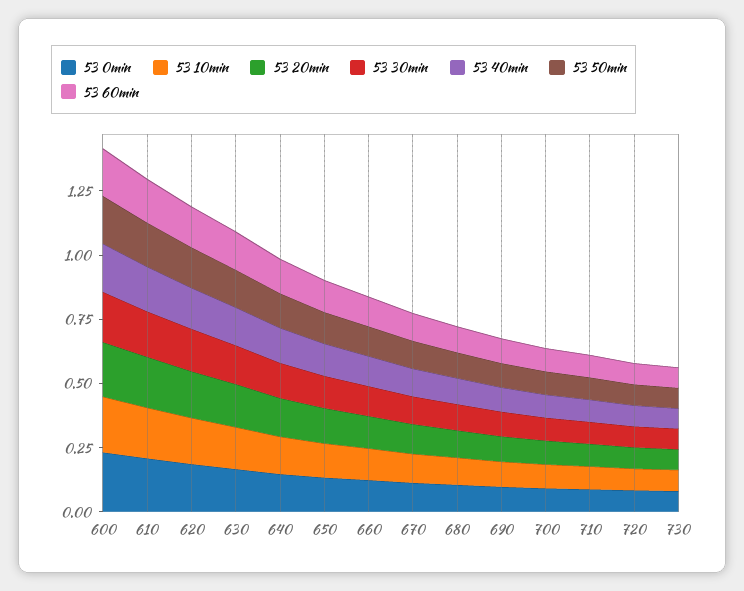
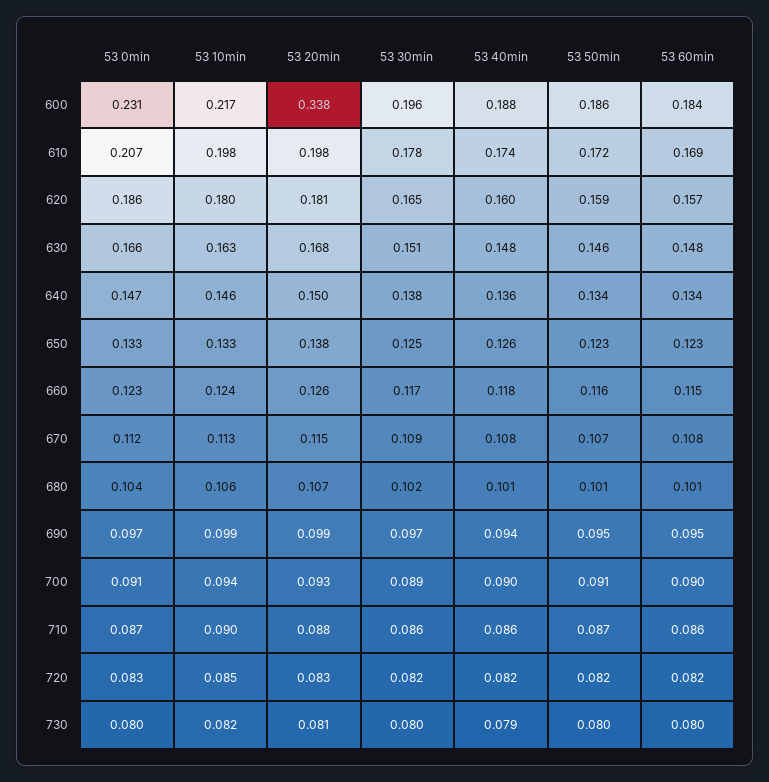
  {
    "53 0min": {
      "600": 0.231,
      "610": 0.207,
      "620": 0.186,
      "630": 0.166,
      "640": 0.147,
      "650": 0.133,
      "660": 0.123,
      "670": 0.112,
      "680": 0.104,
      "690": 0.097,
      "700": 0.091,
      "710": 0.087,
      "720": 0.083,
      "730": 0.08
    },
    "53 10min": {
      "600": 0.217,
      "610": 0.198,
      "620": 0.18,
      "630": 0.163,
      "640": 0.146,
      "650": 0.133,
      "660": 0.124,
      "670": 0.113,
      "680": 0.106,
      "690": 0.099,
      "700": 0.094,
      "710": 0.09,
      "720": 0.085,
      "730": 0.082
    },
    "53 20min": {
-     "600": 0.2,
+     "600": 0.338,
      "610": 0.198,
      "620": 0.181,
      "630": 0.168,
      "640": 0.15,
      "650": 0.138,
      "660": 0.126,
      "670": 0.115,
      "680": 0.107,
      "690": 0.099,
      "700": 0.093,
      "710": 0.088,
      "720": 0.083,
      "730": 0.081
    },
    "53 30min": {
      "600": 0.196,
      "610": 0.178,
      "620": 0.165,
      "630": 0.151,
      "640": 0.138,
      "650": 0.125,
      "660": 0.117,
      "670": 0.109,
      "680": 0.102,
      "690": 0.097,
      "700": 0.089,
      "710": 0.086,
      "720": 0.082,
      "730": 0.08
    },
    "53 40min": {
      "600": 0.188,
      "610": 0.174,
      "620": 0.16,
      "630": 0.148,
      "640": 0.136,
      "650": 0.126,
      "660": 0.118,
      "670": 0.108,
      "680": 0.101,
      "690": 0.094,
      "700": 0.09,
      "710": 0.086,
      "720": 0.082,
      "730": 0.079
    },
    "53 50min": {
      "600": 0.186,
      "610": 0.172,
      "620": 0.159,
      "630": 0.146,
      "640": 0.134,
      "650": 0.123,
      "660": 0.116,
      "670": 0.107,
      "680": 0.101,
      "690": 0.095,
      "700": 0.091,
      "710": 0.087,
      "720": 0.082,
      "730": 0.08
    },
    "53 60min": {
      "600": 0.184,
      "610": 0.169,
      "620": 0.157,
      "630": 0.148,
      "640": 0.134,
      "650": 0.123,
      "660": 0.115,
      "670": 0.108,
      "680": 0.101,
      "690": 0.095,
      "700": 0.09,
      "710": 0.086,
      "720": 0.082,
      "730": 0.08
    }
  }

